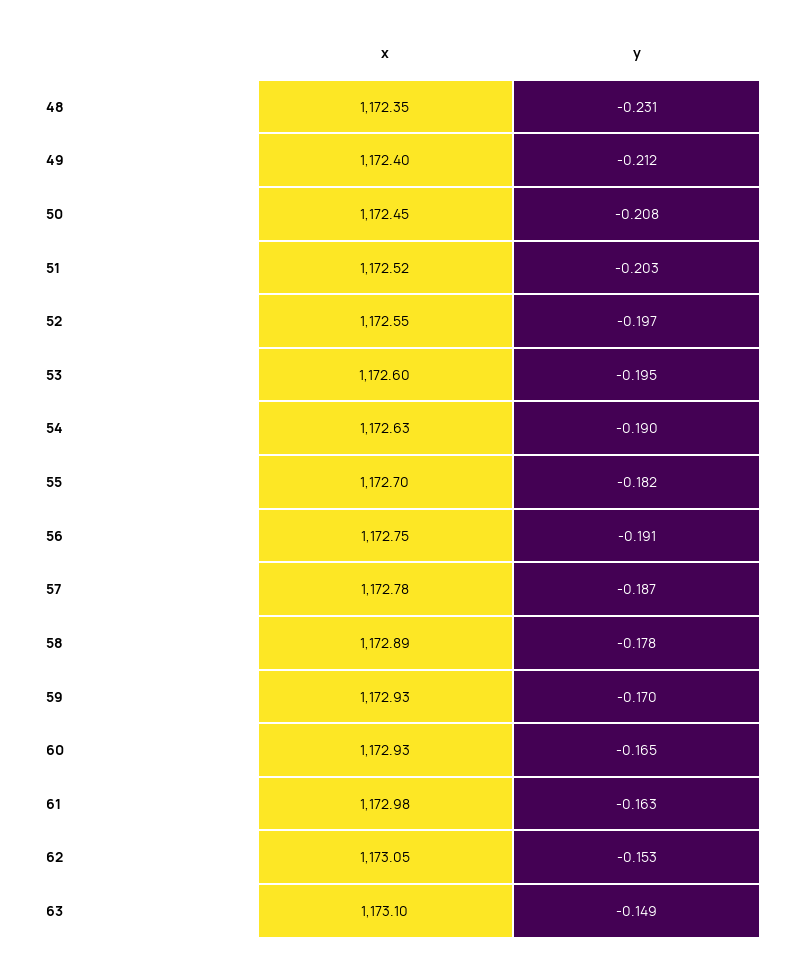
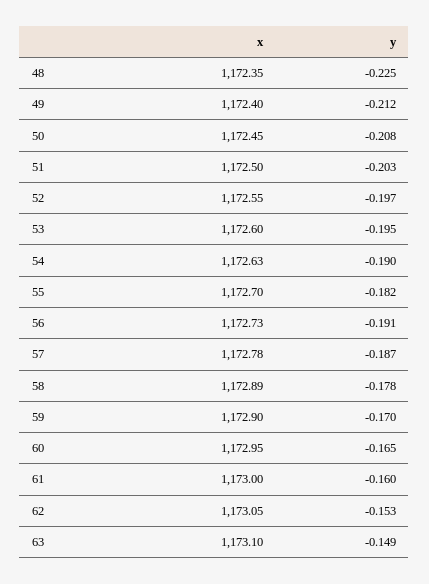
  {
    "x": {
      "48": 1172.35,
      "49": 1172.4,
      "50": 1172.45,
-     "51": 1172.52,
+     "51": 1172.5,
      "52": 1172.55,
      "53": 1172.6,
      "54": 1172.63,
      "55": 1172.7,
-     "56": 1172.75,
+     "56": 1172.73,
      "57": 1172.78,
      "58": 1172.89,
-     "59": 1172.93,
+     "59": 1172.9,
-     "60": 1172.93,
+     "60": 1172.95,
-     "61": 1172.98,
+     "61": 1173,
      "62": 1173.05,
      "63": 1173.1
    },
    "y": {
-     "48": -0.231,
+     "48": -0.225,
      "49": -0.212,
      "50": -0.208,
      "51": -0.203,
      "52": -0.197,
      "53": -0.195,
      "54": -0.19,
      "55": -0.182,
      "56": -0.191,
      "57": -0.187,
      "58": -0.178,
      "59": -0.17,
      "60": -0.165,
-     "61": -0.163,
+     "61": -0.16,
      "62": -0.153,
      "63": -0.149
    }
  }

